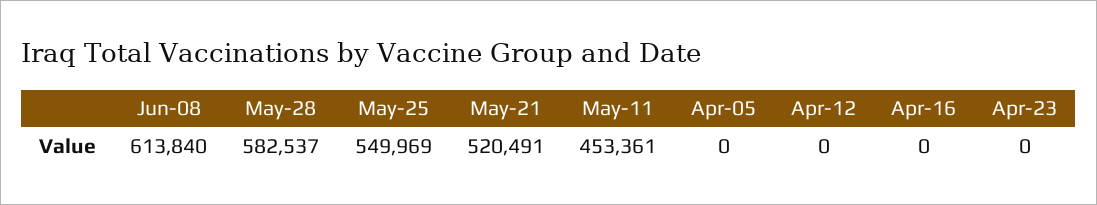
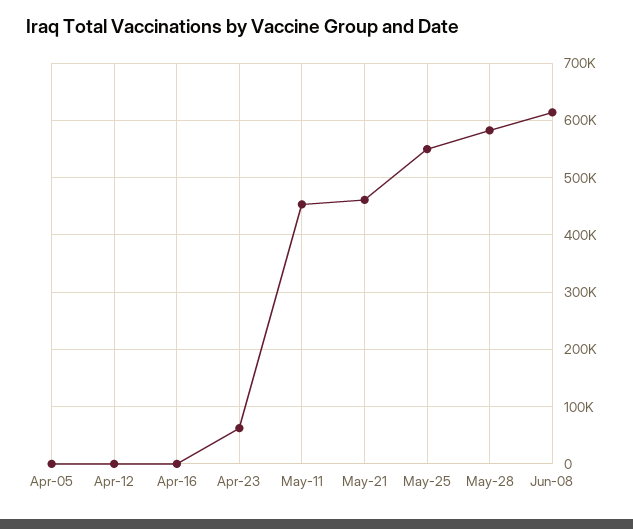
  {
    "Jun-08": 613840,
    "May-28": 582537,
    "May-25": 549969,
-   "May-21": 520491,
+   "May-21": 460000,
    "May-11": 453361,
    "Apr-05": 0,
    "Apr-12": 0,
    "Apr-16": 0,
-   "Apr-23": 0
+   "Apr-23": 60000
  }

